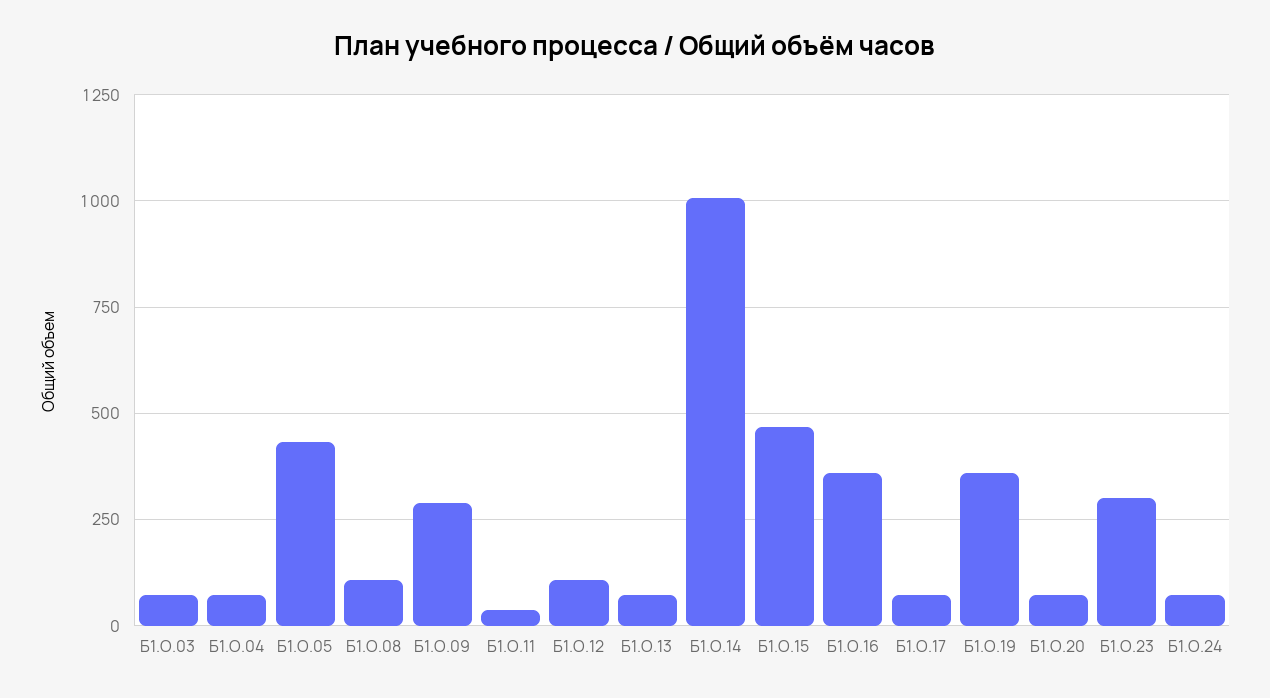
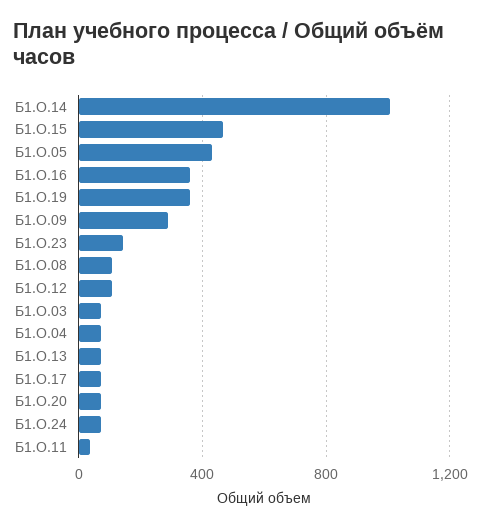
  {
    "Б1.О.03": 75,
    "Б1.О.04": 75,
    "Б1.О.05": 425,
    "Б1.О.08": 100,
    "Б1.О.09": 300,
    "Б1.О.11": 25,
    "Б1.О.12": 100,
    "Б1.О.13": 75,
    "Б1.О.14": 1000,
    "Б1.О.15": 475,
    "Б1.О.16": 350,
    "Б1.О.17": 75,
    "Б1.О.19": 350,
    "Б1.О.20": 75,
-   "Б1.О.23": 300,
+   "Б1.О.23": 150,
    "Б1.О.24": 75
  }

